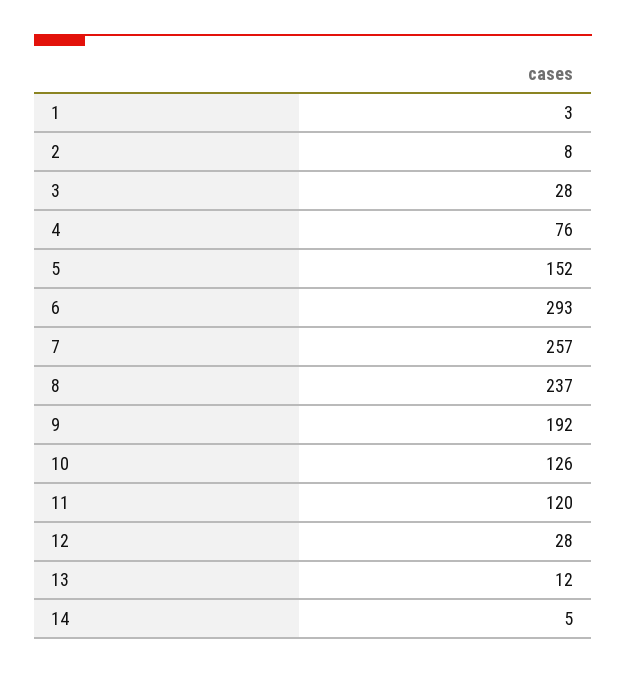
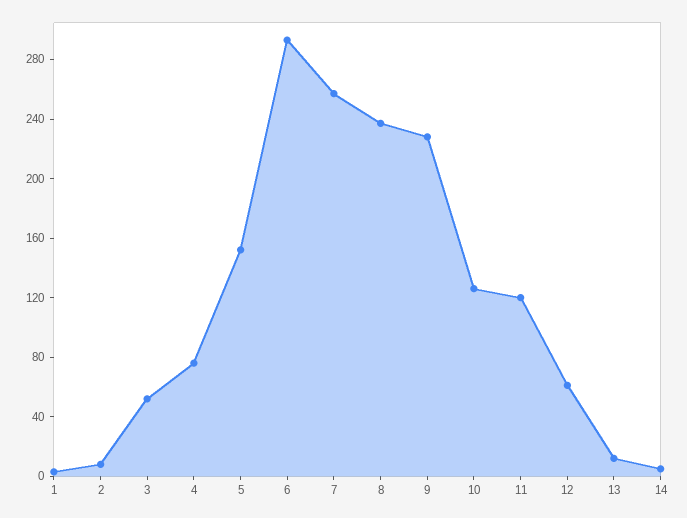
  {
    "1": 3,
    "2": 8,
-   "3": 28,
+   "3": 50,
    "4": 76,
    "5": 152,
    "6": 293,
    "7": 257,
    "8": 237,
-   "9": 192,
+   "9": 230,
    "10": 126,
    "11": 120,
-   "12": 28,
+   "12": 60,
    "13": 12,
    "14": 5
  }

